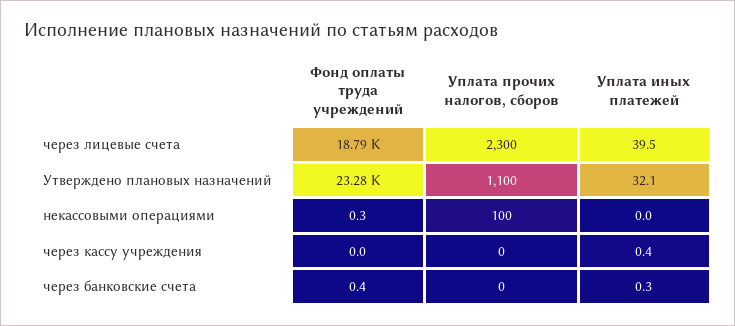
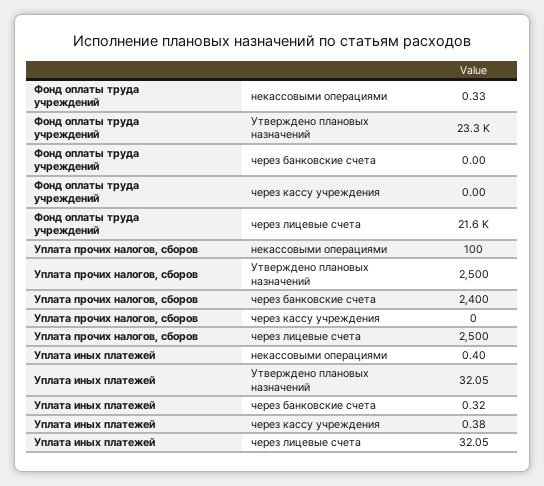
  {
    "Фонд оплаты труда учреждений": {
-     "через лицевые счета": 18790,
+     "через лицевые счета": 21600,
      "Утверждено плановых назначений": 23280,
      "некассовыми операциями": 0.33,
      "через кассу учреждения": 0,
-     "через банковские счета": 0.4
+     "через банковские счета": 0
    },
    "Уплата прочих налогов, сборов": {
-     "через лицевые счета": 2300,
+     "через лицевые счета": 2500,
-     "Утверждено плановых назначений": 1100,
+     "Утверждено плановых назначений": 2500,
      "некассовыми операциями": 100,
      "через кассу учреждения": 0,
-     "через банковские счета": 0
+     "через банковские счета": 2400
    },
    "Уплата иных платежей": {
-     "через лицевые счета": 39.5,
+     "через лицевые счета": 32.05,
      "Утверждено плановых назначений": 32.05,
-     "некассовыми операциями": 0,
+     "некассовыми операциями": 0.4,
      "через кассу учреждения": 0.38,
      "через банковские счета": 0.32
    }
  }

